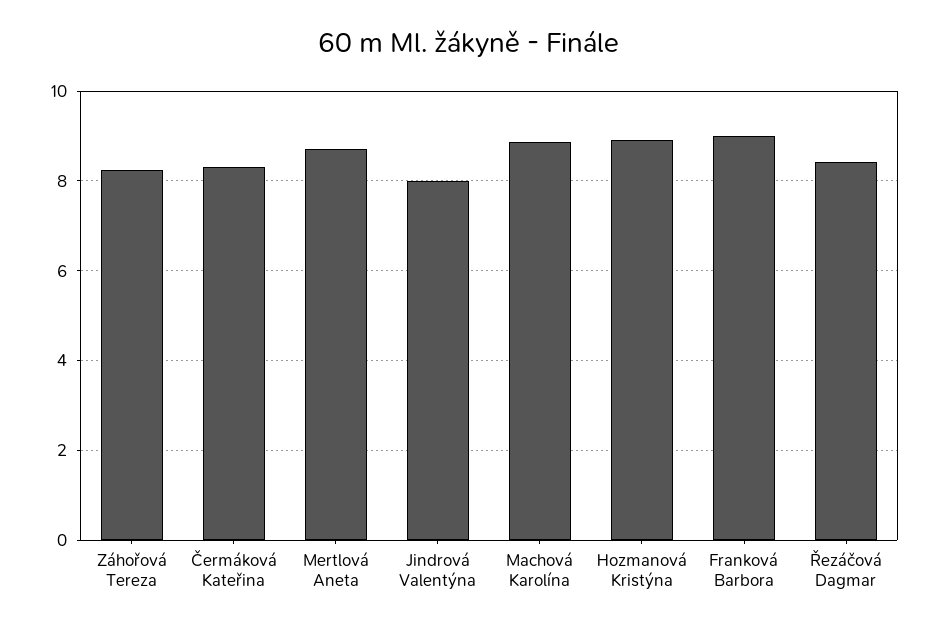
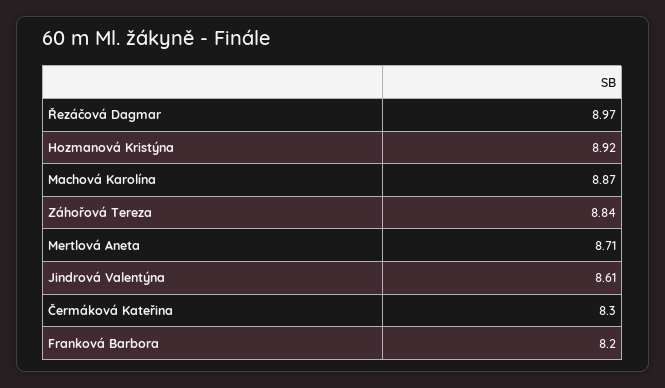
  {
-   "Záhořová Tereza": 8.2,
+   "Záhořová Tereza": 8.84,
    "Čermáková Kateřina": 8.3,
    "Mertlová Aneta": 8.71,
-   "Jindrová Valentýna": 8,
+   "Jindrová Valentýna": 8.61,
    "Machová Karolína": 8.87,
    "Hozmanová Kristýna": 8.92,
-   "Franková Barbora": 9,
+   "Franková Barbora": 8.2,
-   "Řezáčová Dagmar": 8.4
+   "Řezáčová Dagmar": 8.97
  }

